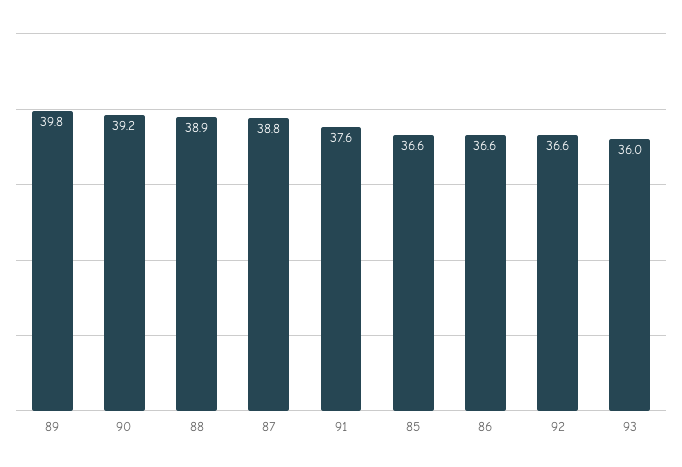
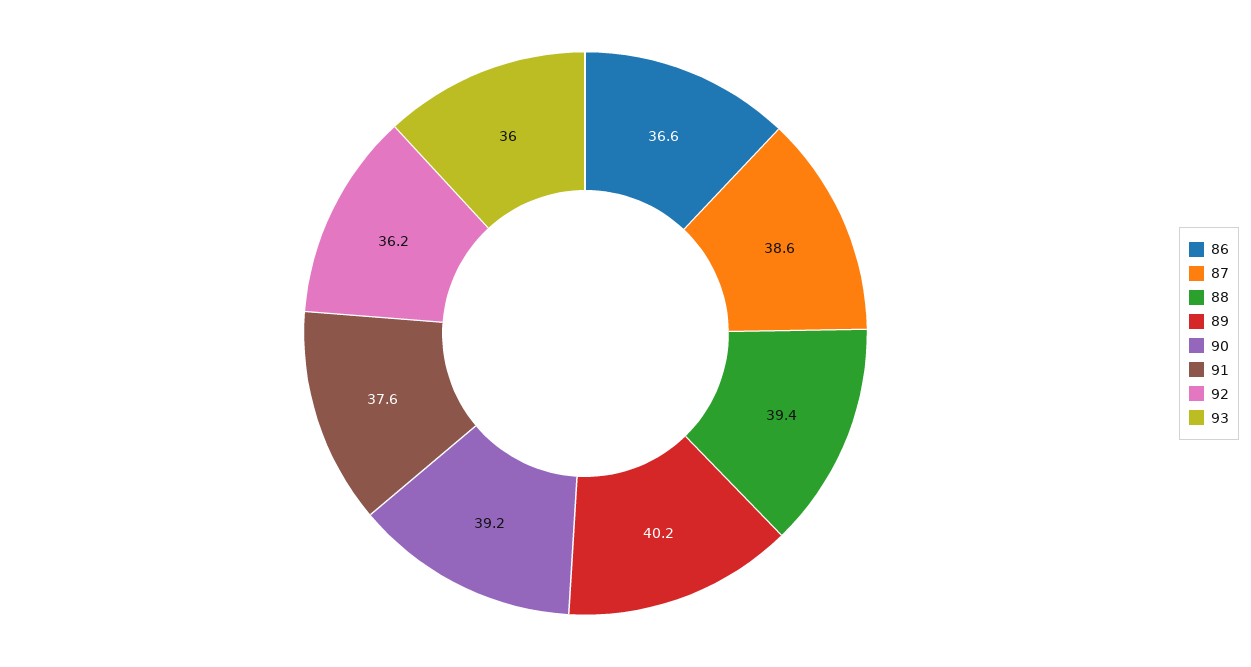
  {
-   "89": 39.8,
+   "89": 40.2,
    "90": 39.2,
-   "88": 38.9,
+   "88": 39.4,
-   "87": 38.8,
+   "87": 38.6,
    "91": 37.6,
-   "85": 36.6,
    "86": 36.6,
-   "92": 36.6,
+   "92": 36.2,
    "93": 36
  }

